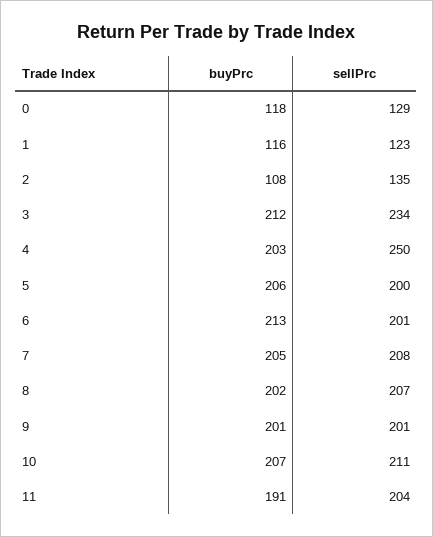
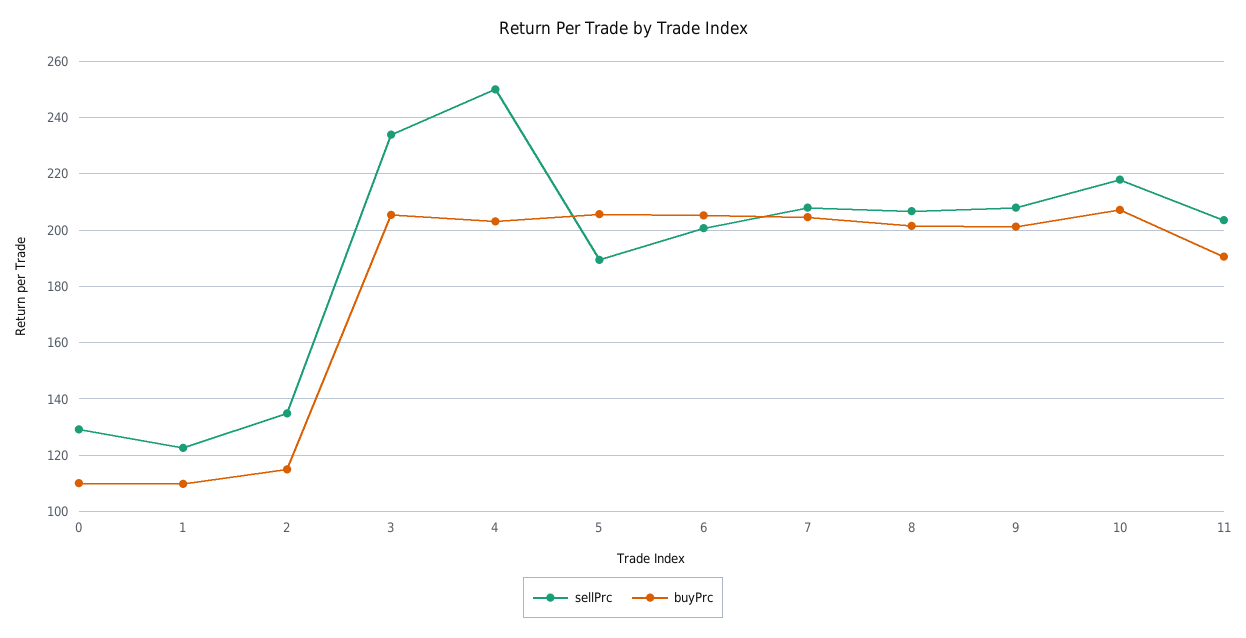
  {
    "buyPrc": {
-     "0": 118,
+     "0": 110,
-     "1": 116,
+     "1": 110,
-     "2": 108,
+     "2": 115,
-     "3": 212,
+     "3": 205,
      "4": 203,
      "5": 206,
-     "6": 213,
+     "6": 205,
      "7": 205,
      "8": 202,
      "9": 201,
      "10": 207,
      "11": 191
    },
    "sellPrc": {
      "0": 129,
      "1": 123,
      "2": 135,
      "3": 234,
      "4": 250,
-     "5": 200,
+     "5": 190,
      "6": 201,
      "7": 208,
      "8": 207,
-     "9": 201,
+     "9": 207.5,
-     "10": 211,
+     "10": 217.5,
      "11": 204
    }
  }

